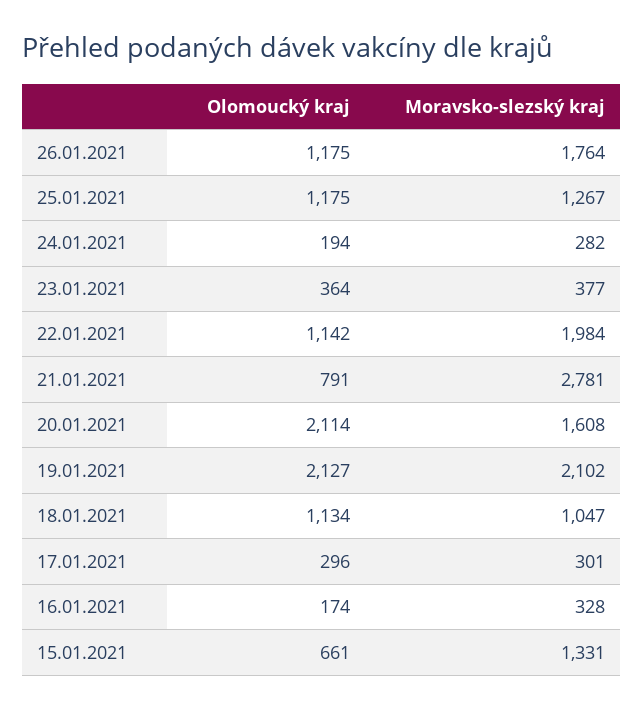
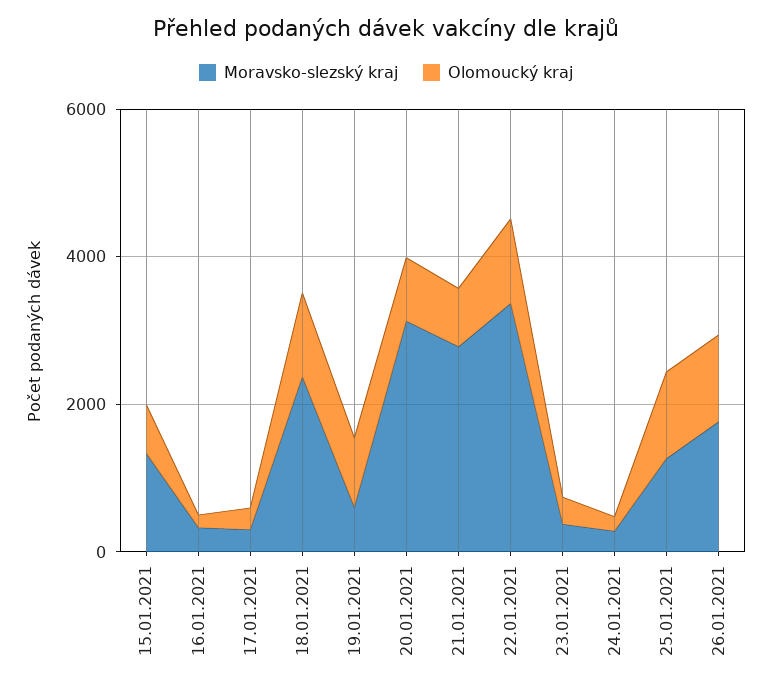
  {
    "Olomoucký kraj": {
      "26.01.2021": 1175,
      "25.01.2021": 1175,
      "24.01.2021": 194,
      "23.01.2021": 364,
      "22.01.2021": 1142,
      "21.01.2021": 791,
-     "20.01.2021": 2114,
+     "20.01.2021": 1000,
-     "19.01.2021": 2127,
+     "19.01.2021": 1000,
      "18.01.2021": 1134,
      "17.01.2021": 296,
      "16.01.2021": 174,
      "15.01.2021": 661
    },
    "Moravsko-slezský kraj": {
      "26.01.2021": 1764,
      "25.01.2021": 1267,
      "24.01.2021": 282,
      "23.01.2021": 377,
-     "22.01.2021": 1984,
+     "22.01.2021": 3500,
      "21.01.2021": 2781,
-     "20.01.2021": 1608,
+     "20.01.2021": 3000,
-     "19.01.2021": 2102,
+     "19.01.2021": 500,
-     "18.01.2021": 1047,
+     "18.01.2021": 2500,
      "17.01.2021": 301,
      "16.01.2021": 328,
      "15.01.2021": 1331
    }
  }

